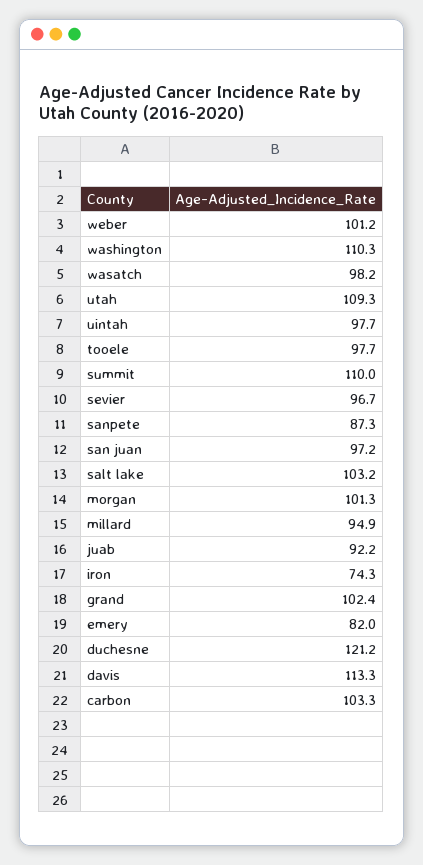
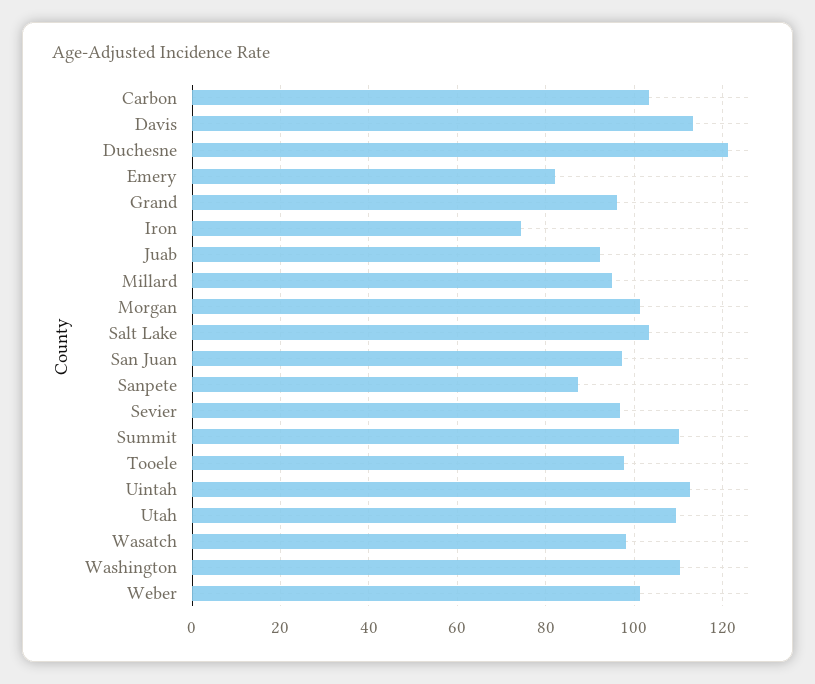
  {
    "weber": 101.2,
    "washington": 110.3,
    "wasatch": 98.2,
    "utah": 109.3,
-   "uintah": 97.7,
+   "uintah": 112,
    "tooele": 97.7,
    "summit": 110,
    "sevier": 96.7,
    "sanpete": 87.3,
    "san juan": 97.2,
    "salt lake": 103.2,
    "morgan": 101.3,
    "millard": 94.9,
    "juab": 92.2,
    "iron": 74.3,
-   "grand": 102.4,
+   "grand": 96,
    "emery": 82,
    "duchesne": 121.2,
    "davis": 113.3,
    "carbon": 103.3
  }

